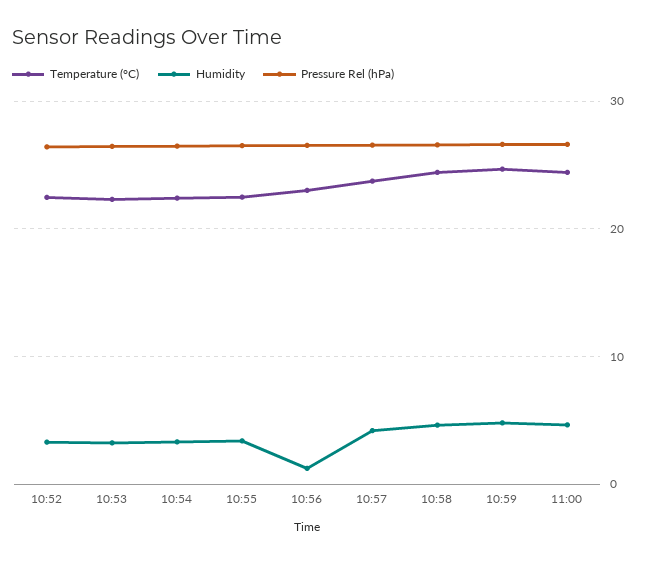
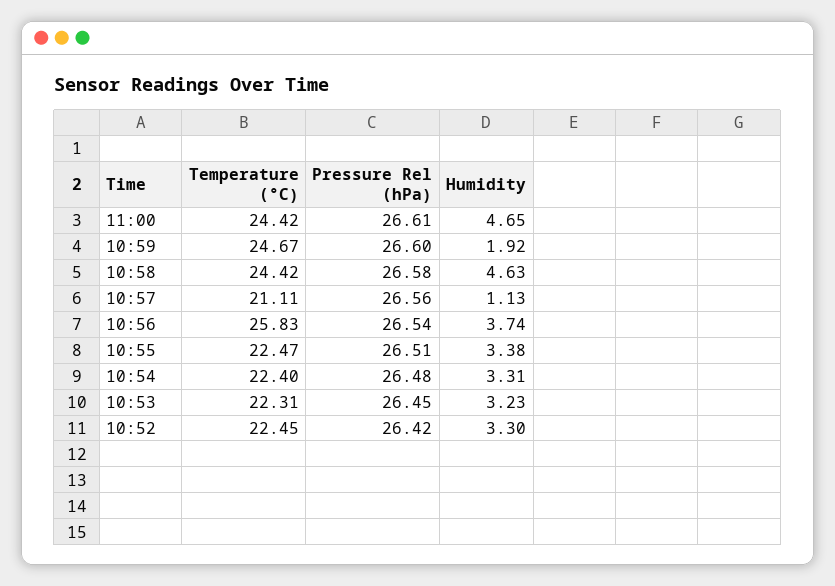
  {
    "Temperature (°C)": {
      "10:52": 22.45,
      "10:53": 22.31,
      "10:54": 22.4,
      "10:55": 22.47,
-     "10:56": 23,
+     "10:56": 25.83,
-     "10:57": 24,
+     "10:57": 21.11,
      "10:58": 24.42,
      "10:59": 24.67,
      "11:00": 24.42
    },
    "Humidity": {
      "10:52": 3.3,
      "10:53": 3.23,
      "10:54": 3.31,
      "10:55": 3.38,
-     "10:56": 1,
+     "10:56": 3.74,
-     "10:57": 4,
+     "10:57": 1.13,
      "10:58": 4.63,
-     "10:59": 5,
+     "10:59": 1.92,
      "11:00": 4.65
    },
    "Pressure Rel (hPa)": {
      "10:52": 26.42,
      "10:53": 26.45,
      "10:54": 26.48,
      "10:55": 26.51,
      "10:56": 26.54,
      "10:57": 26.56,
      "10:58": 26.58,
      "10:59": 26.6,
      "11:00": 26.61
    }
  }

